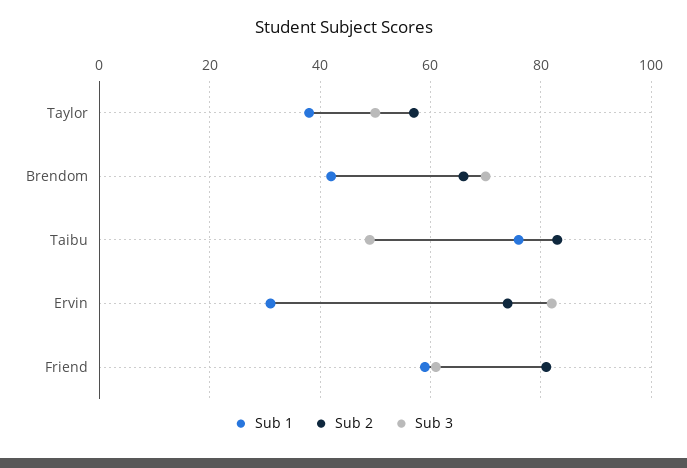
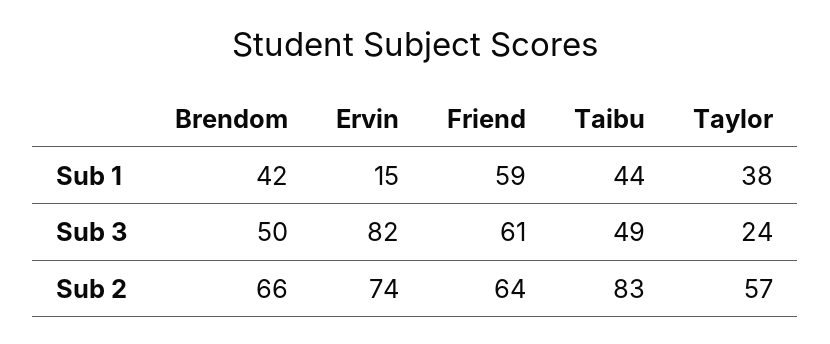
  {
    "Sub 1": {
      "Taylor": 38,
      "Brendom": 42,
-     "Taibu": 75,
+     "Taibu": 44,
-     "Ervin": 30,
+     "Ervin": 15,
      "Friend": 59
    },
    "Sub 2": {
      "Taylor": 57,
      "Brendom": 66,
      "Taibu": 83,
      "Ervin": 74,
-     "Friend": 80
+     "Friend": 64
    },
    "Sub 3": {
-     "Taylor": 50,
+     "Taylor": 24,
-     "Brendom": 70,
+     "Brendom": 50,
      "Taibu": 49,
      "Ervin": 82,
      "Friend": 61
    }
  }

